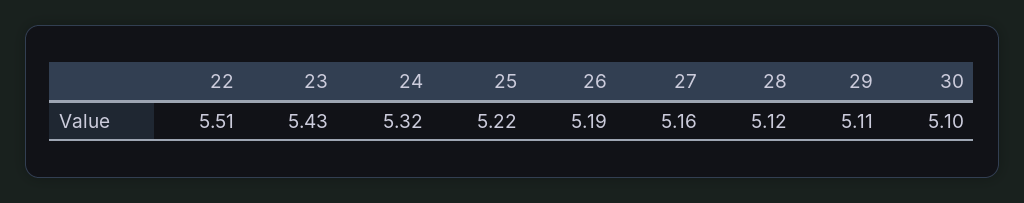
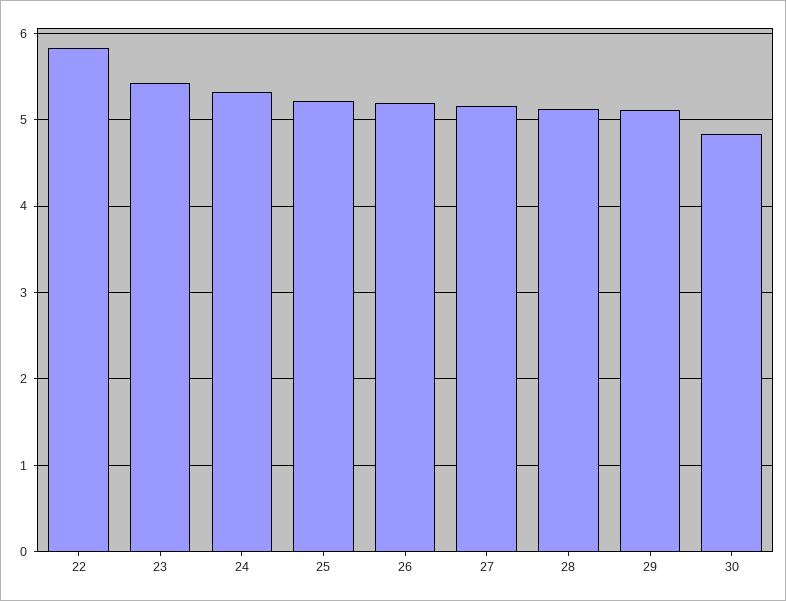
  {
-   "22": 5.51,
+   "22": 5.8,
    "23": 5.43,
    "24": 5.32,
    "25": 5.22,
    "26": 5.19,
    "27": 5.16,
    "28": 5.12,
    "29": 5.11,
-   "30": 5.1
+   "30": 4.8
  }

